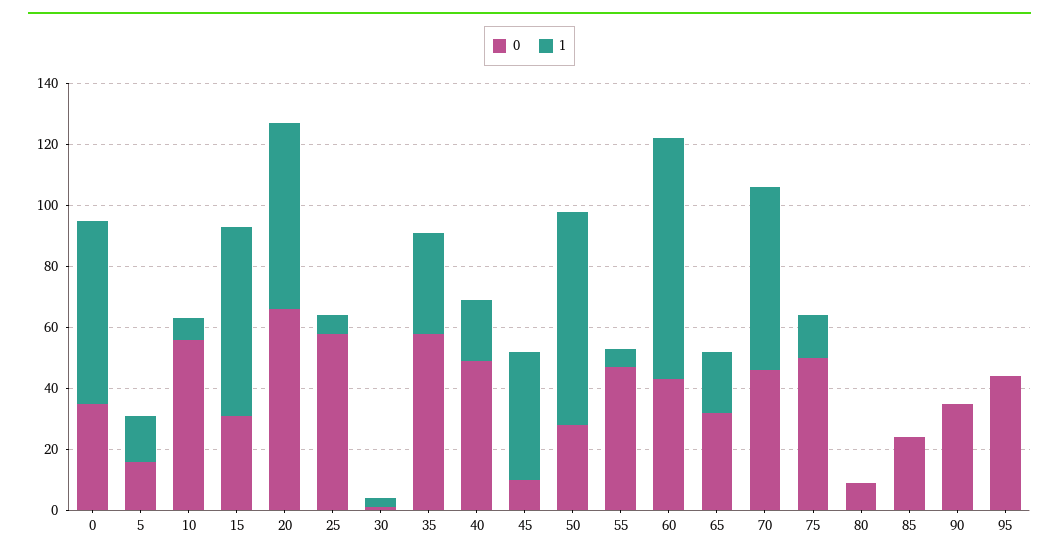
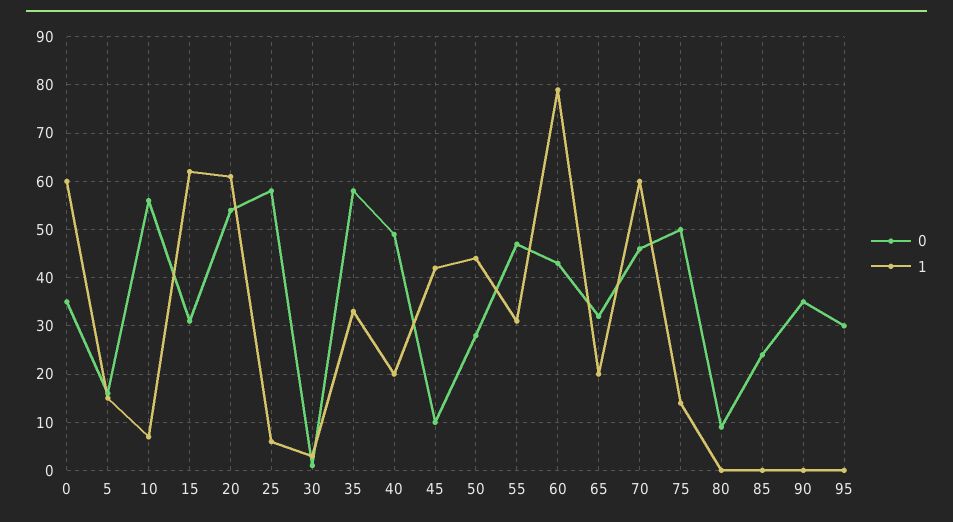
  {
    "0": {
      "0": 35,
      "5": 15,
      "10": 55,
      "15": 30,
-     "20": 65,
+     "20": 55,
      "25": 60,
      "30": 0,
      "35": 60,
      "40": 50,
      "45": 10,
      "50": 30,
      "55": 45,
      "60": 45,
      "65": 30,
      "70": 45,
      "75": 50,
      "80": 10,
      "85": 25,
      "90": 35,
-     "95": 45
+     "95": 30
    },
    "1": {
      "0": 60,
      "5": 15,
      "10": 5,
      "15": 60,
      "20": 60,
      "25": 5,
      "30": 5,
      "35": 35,
      "40": 20,
      "45": 40,
-     "50": 70,
+     "50": 45,
-     "55": 5,
+     "55": 30,
      "60": 80,
      "65": 20,
      "70": 60,
      "75": 15,
      "80": 0,
      "85": 0,
      "90": 0,
      "95": 0
    }
  }

